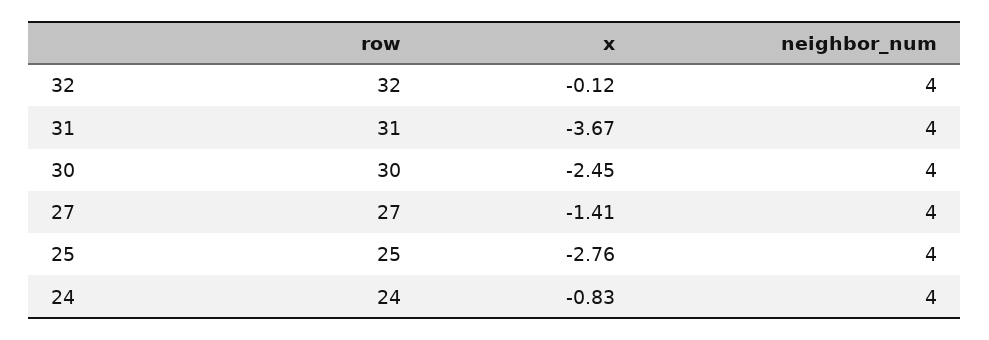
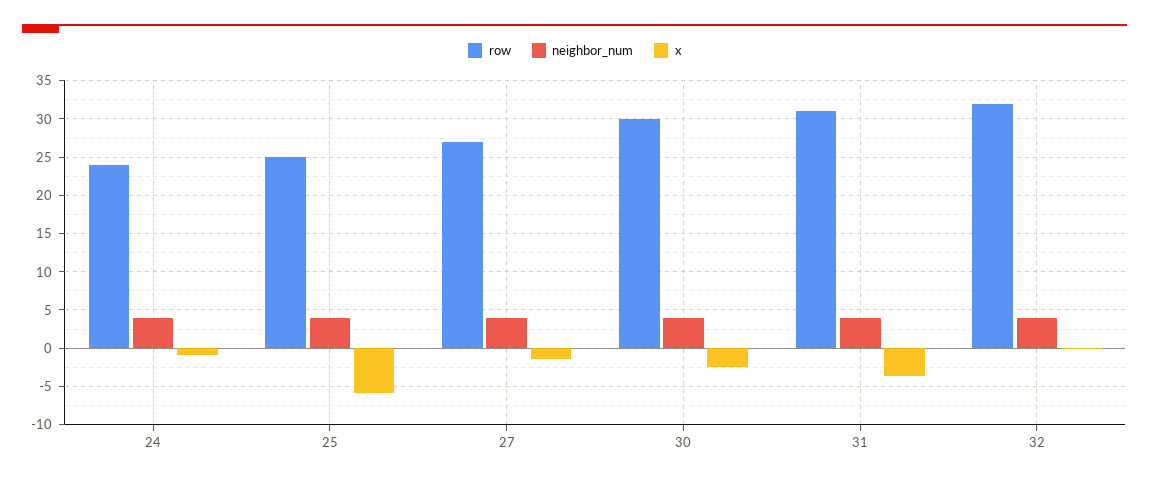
  {
    "row": {
      "32": 32,
      "31": 31,
      "30": 30,
      "27": 27,
      "25": 25,
      "24": 24
    },
    "x": {
      "32": -0.12,
      "31": -3.67,
      "30": -2.45,
      "27": -1.41,
-     "25": -2.76,
+     "25": -6,
      "24": -0.83
    },
    "neighbor_num": {
      "32": 4,
      "31": 4,
      "30": 4,
      "27": 4,
      "25": 4,
      "24": 4
    }
  }

